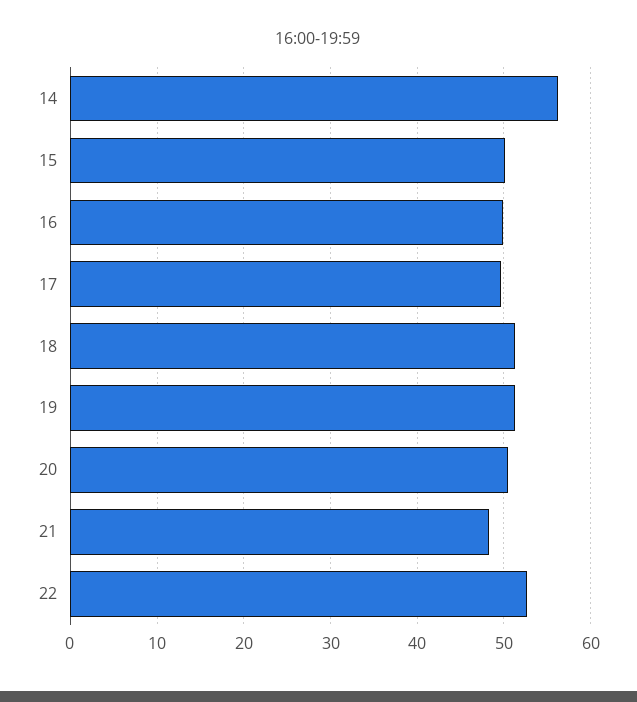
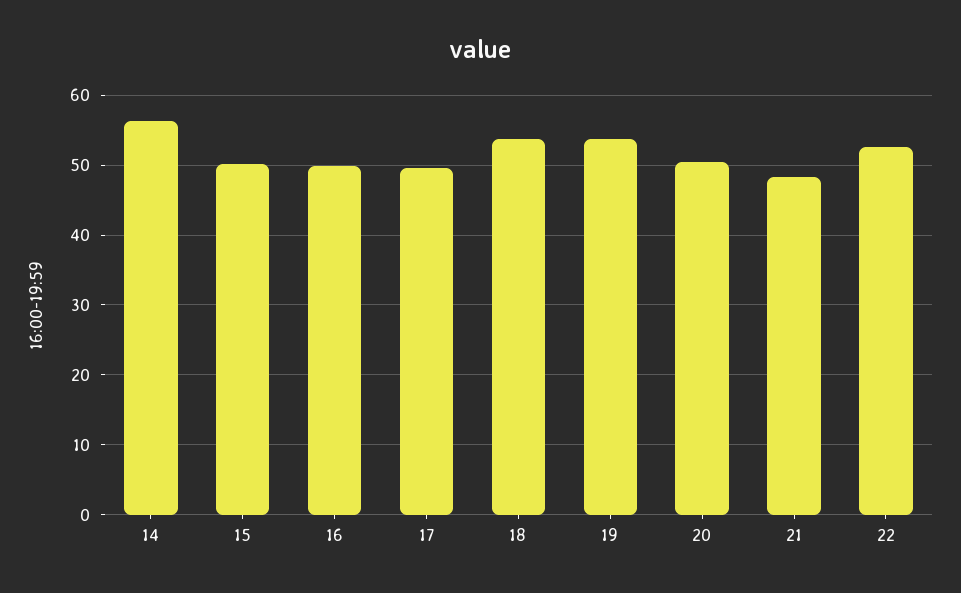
  {
    "14": 56,
    "15": 50,
    "16": 50,
    "17": 50,
-   "18": 51,
+   "18": 54,
-   "19": 51,
+   "19": 54,
    "20": 50,
    "21": 48,
    "22": 53
  }

